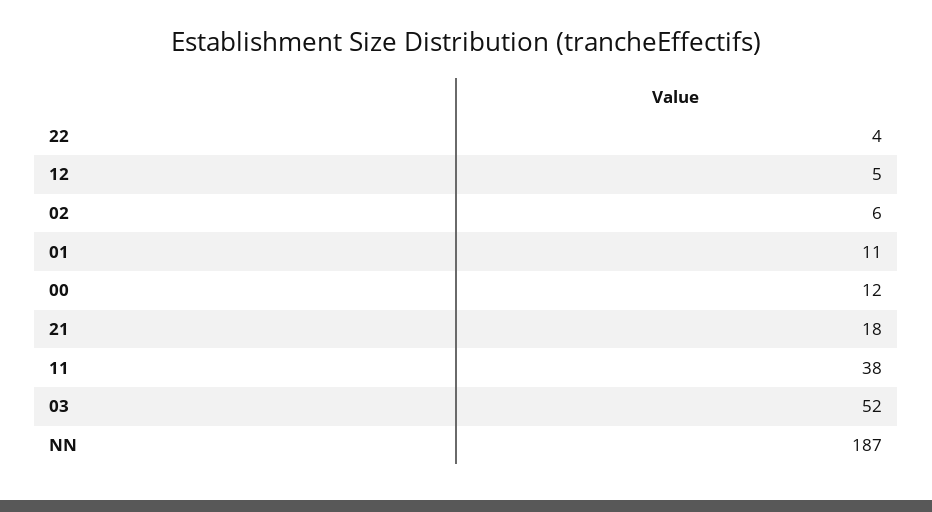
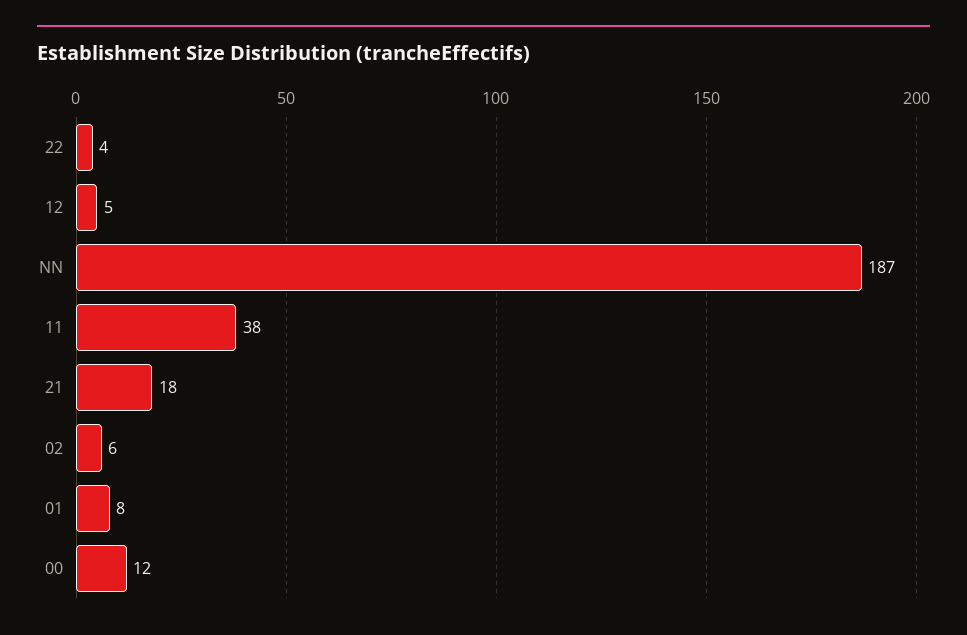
  {
    "22": 4,
    "12": 5,
    "02": 6,
-   "01": 11,
+   "01": 8,
    "00": 12,
    "21": 18,
    "11": 38,
-   "03": 52,
    "NN": 187
  }

